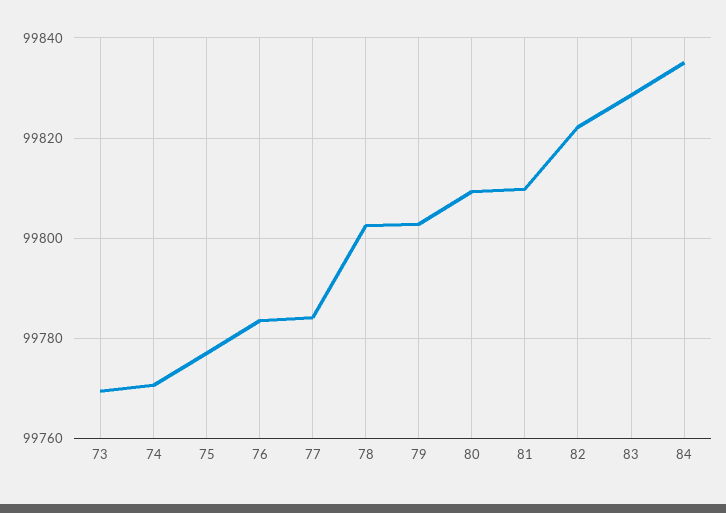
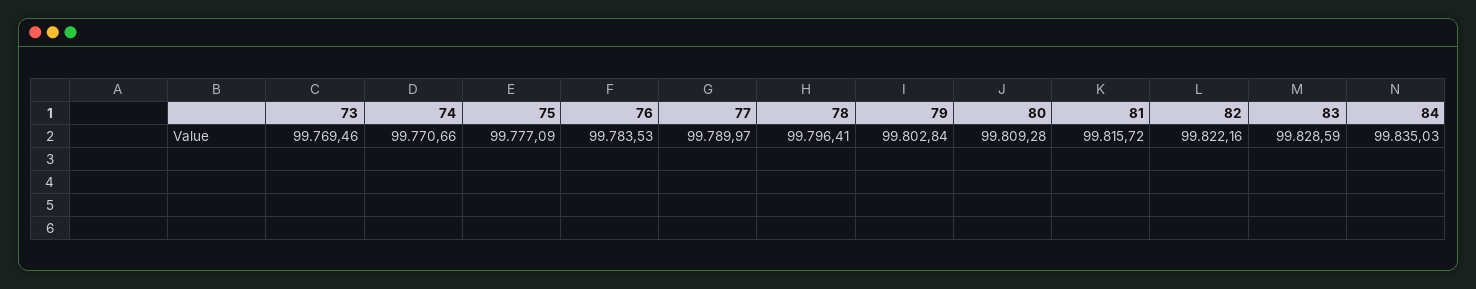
  {
    "73": 99769.46,
    "74": 99770.66,
    "75": 99777.09,
    "76": 99783.53,
-   "77": 99784,
+   "77": 99789.97,
-   "78": 99802,
+   "78": 99796.41,
    "79": 99802.84,
    "80": 99809.28,
-   "81": 99810,
+   "81": 99815.72,
    "82": 99822.16,
    "83": 99828.59,
    "84": 99835.03
  }

